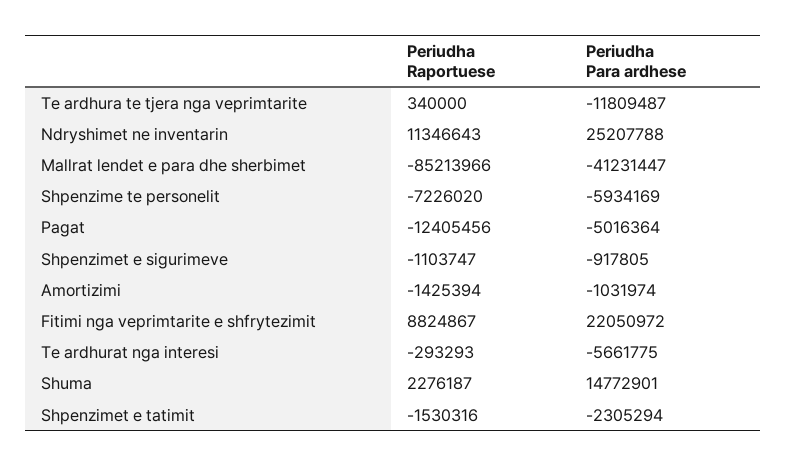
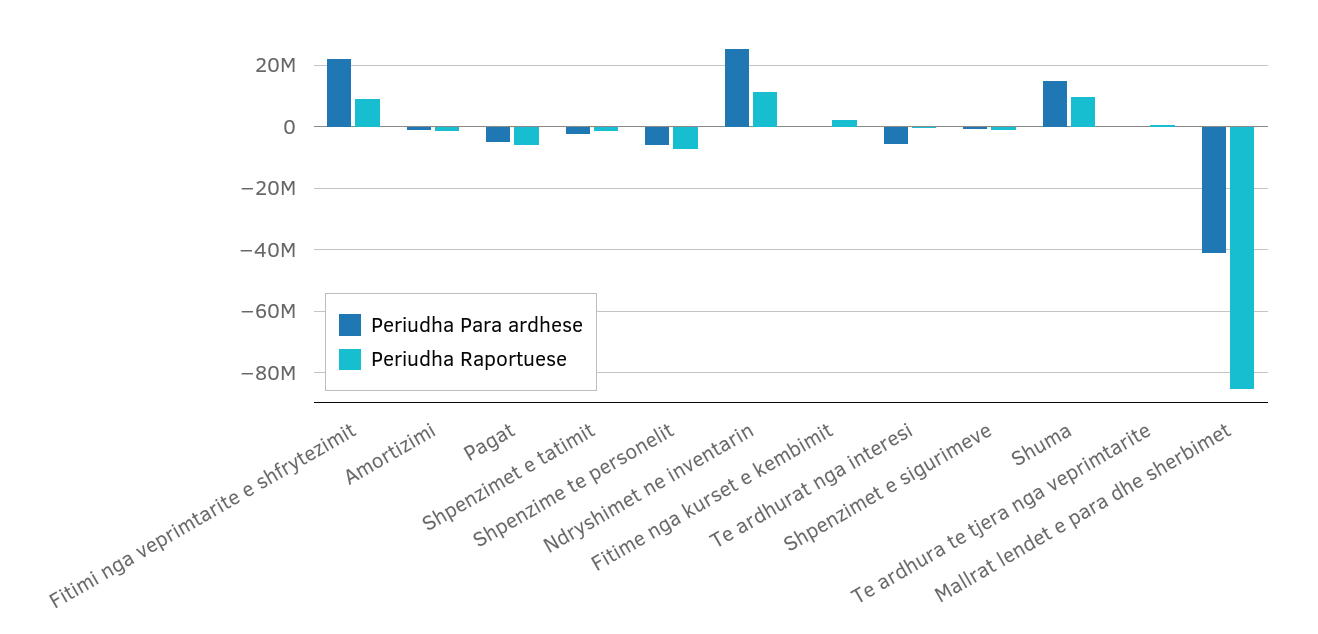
  {
    "Periudha Raportuese": {
      "Te ardhura te tjera nga veprimtarite": 340000,
      "Ndryshimet ne inventarin": 11346643,
      "Mallrat lendet e para dhe sherbimet": -85213966,
      "Shpenzime te personelit": -7226020,
-     "Pagat": -12405456,
+     "Pagat": -6000000,
      "Shpenzimet e sigurimeve": -1103747,
      "Amortizimi": -1425394,
      "Fitimi nga veprimtarite e shfrytezimit": 8824867,
      "Te ardhurat nga interesi": -293293,
-     "Shuma": 2276187,
+     "Shuma": 10000000,
-     "Shpenzimet e tatimit": -1530316
+     "Shpenzimet e tatimit": -1530316,
+     "Fitime nga kurset e kembimit": 2000000
    },
    "Periudha Para ardhese": {
-     "Te ardhura te tjera nga veprimtarite": -11809487,
+     "Te ardhura te tjera nga veprimtarite": 0,
      "Ndryshimet ne inventarin": 25207788,
      "Mallrat lendet e para dhe sherbimet": -41231447,
      "Shpenzime te personelit": -5934169,
      "Pagat": -5016364,
      "Shpenzimet e sigurimeve": -917805,
      "Amortizimi": -1031974,
      "Fitimi nga veprimtarite e shfrytezimit": 22050972,
      "Te ardhurat nga interesi": -5661775,
      "Shuma": 14772901,
-     "Shpenzimet e tatimit": -2305294
+     "Shpenzimet e tatimit": -2305294,
+     "Fitime nga kurset e kembimit": 0
    }
  }

